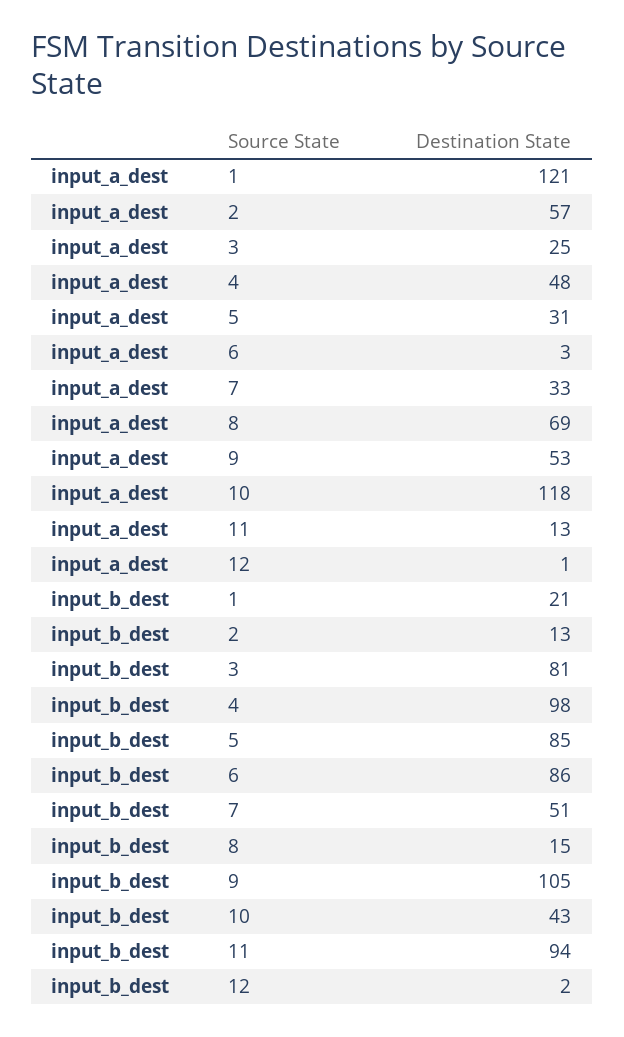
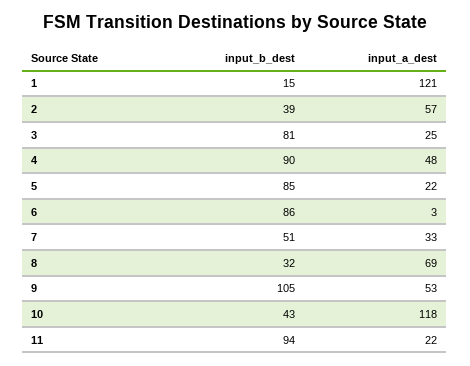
  {
    "input_a_dest": {
      "1": 121,
      "2": 57,
      "3": 25,
      "4": 48,
-     "5": 31,
+     "5": 22,
      "6": 3,
      "7": 33,
      "8": 69,
      "9": 53,
      "10": 118,
-     "11": 13,
+     "11": 22
-     "12": 1
    },
    "input_b_dest": {
-     "1": 21,
+     "1": 15,
-     "2": 13,
+     "2": 39,
      "3": 81,
-     "4": 98,
+     "4": 90,
      "5": 85,
      "6": 86,
      "7": 51,
-     "8": 15,
+     "8": 32,
      "9": 105,
      "10": 43,
-     "11": 94,
+     "11": 94
-     "12": 2
    }
  }

